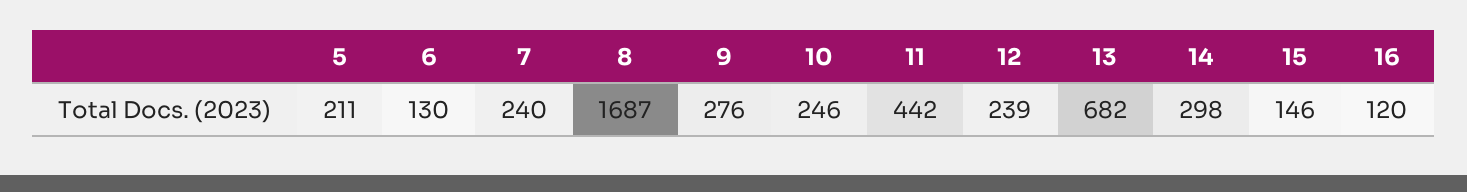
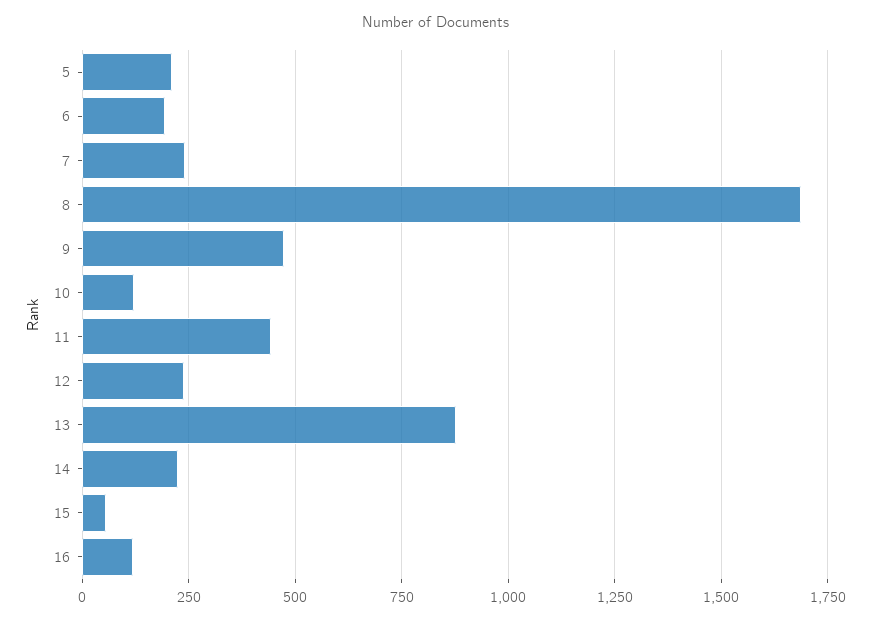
  {
    "5": 211,
-   "6": 130,
+   "6": 200,
    "7": 240,
    "8": 1687,
-   "9": 276,
+   "9": 475,
-   "10": 246,
+   "10": 125,
    "11": 442,
    "12": 239,
-   "13": 682,
+   "13": 875,
-   "14": 298,
+   "14": 225,
-   "15": 146,
+   "15": 50,
    "16": 120
  }

